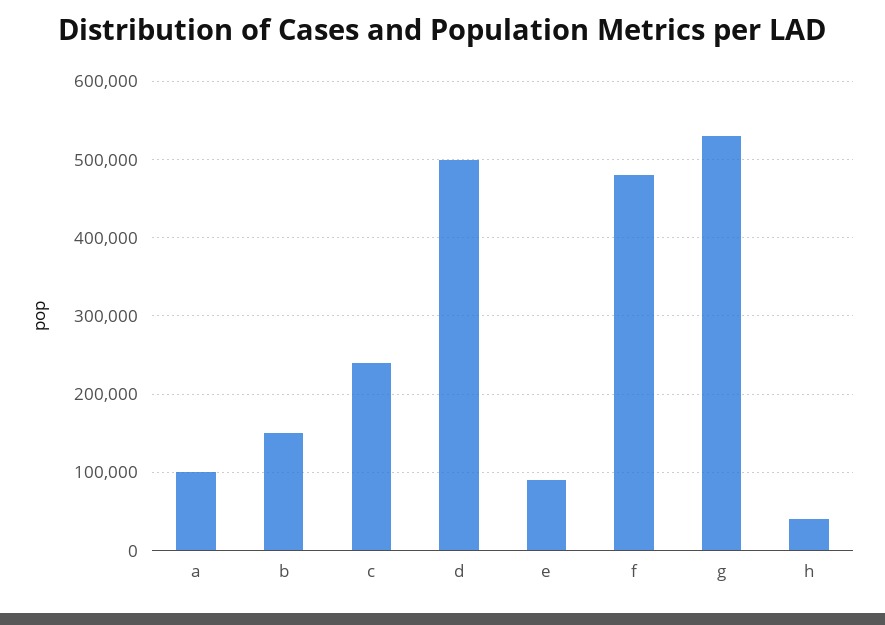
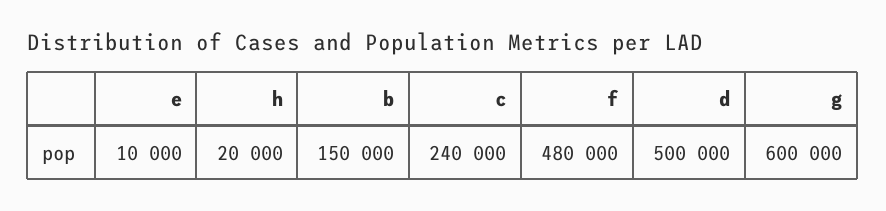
  {
-   "a": 100000,
    "b": 150000,
    "c": 240000,
    "d": 500000,
-   "e": 90000,
+   "e": 10000,
    "f": 480000,
-   "g": 530000,
+   "g": 600000,
-   "h": 40000
+   "h": 20000
  }

